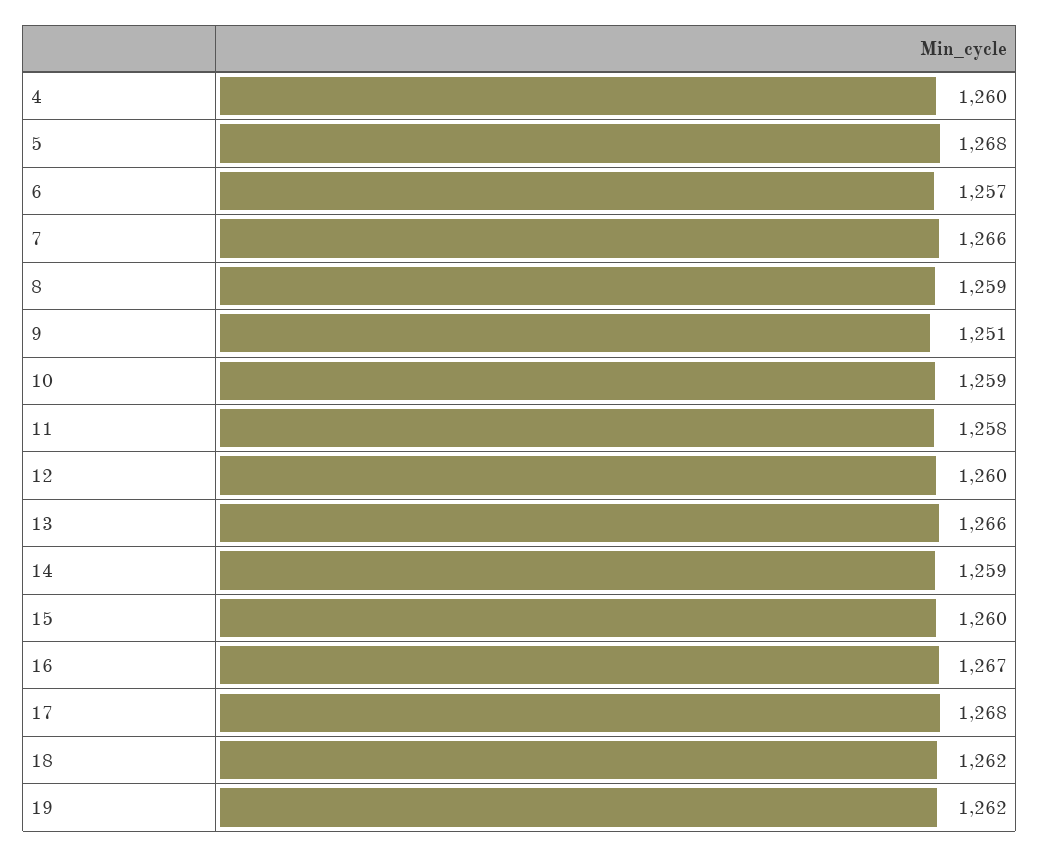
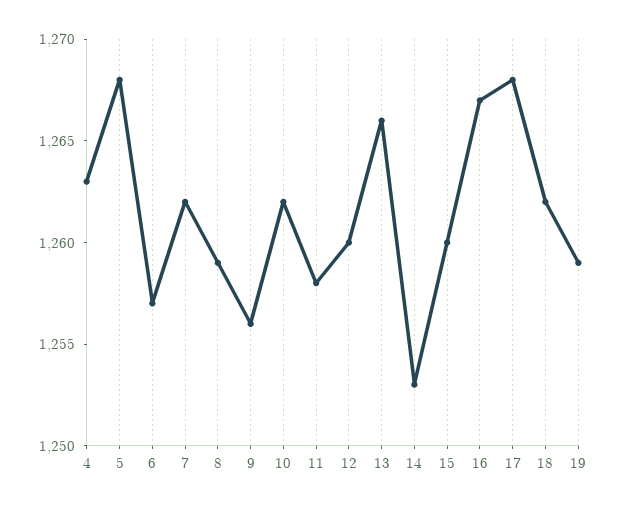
  {
-   "4": 1260,
+   "4": 1263,
    "5": 1268,
    "6": 1257,
-   "7": 1266,
+   "7": 1262,
    "8": 1259,
-   "9": 1251,
+   "9": 1256,
-   "10": 1259,
+   "10": 1262,
    "11": 1258,
    "12": 1260,
    "13": 1266,
-   "14": 1259,
+   "14": 1253,
    "15": 1260,
    "16": 1267,
    "17": 1268,
    "18": 1262,
-   "19": 1262
+   "19": 1259
  }

